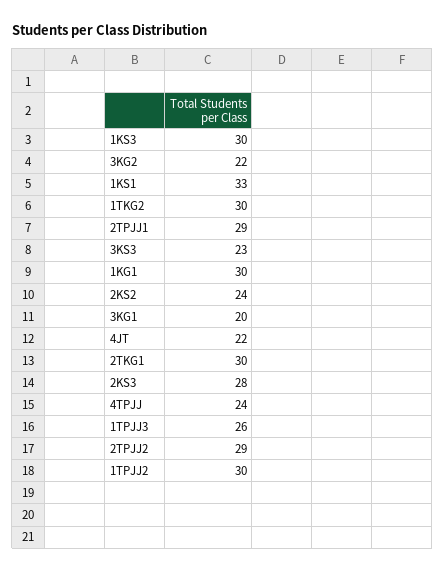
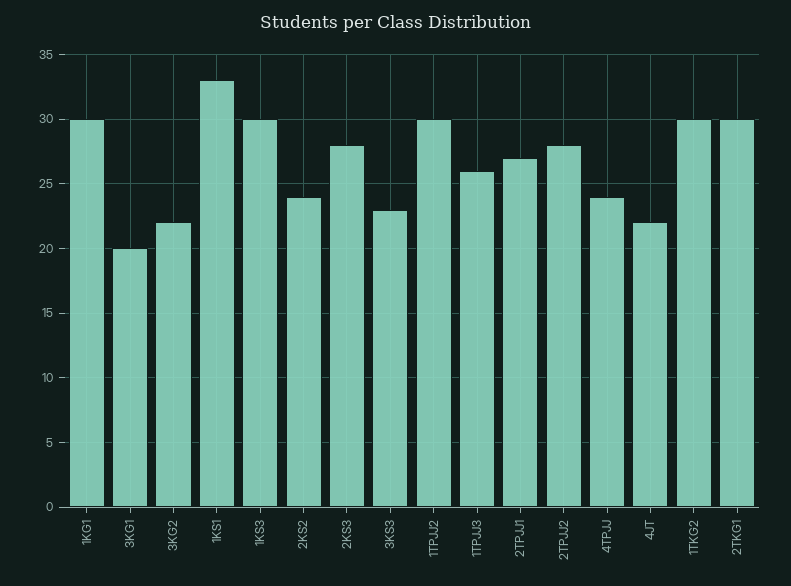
  {
    "1KS3": 30,
    "3KG2": 22,
    "1KS1": 33,
    "1TKG2": 30,
-   "2TPJJ1": 29,
+   "2TPJJ1": 27,
    "3KS3": 23,
    "1KG1": 30,
    "2KS2": 24,
    "3KG1": 20,
    "4JT": 22,
    "2TKG1": 30,
    "2KS3": 28,
    "4TPJJ": 24,
    "1TPJJ3": 26,
-   "2TPJJ2": 29,
+   "2TPJJ2": 28,
    "1TPJJ2": 30
  }

